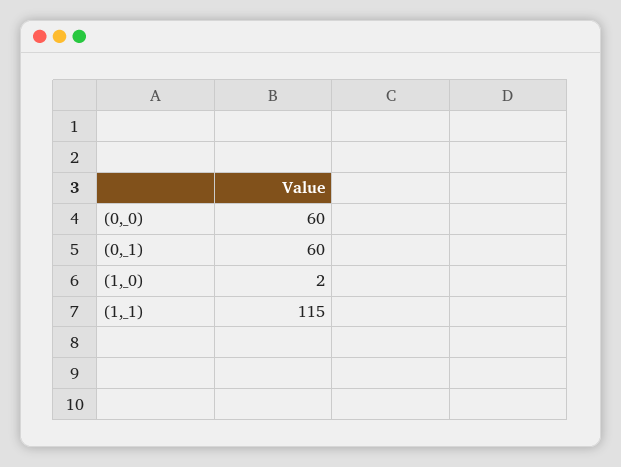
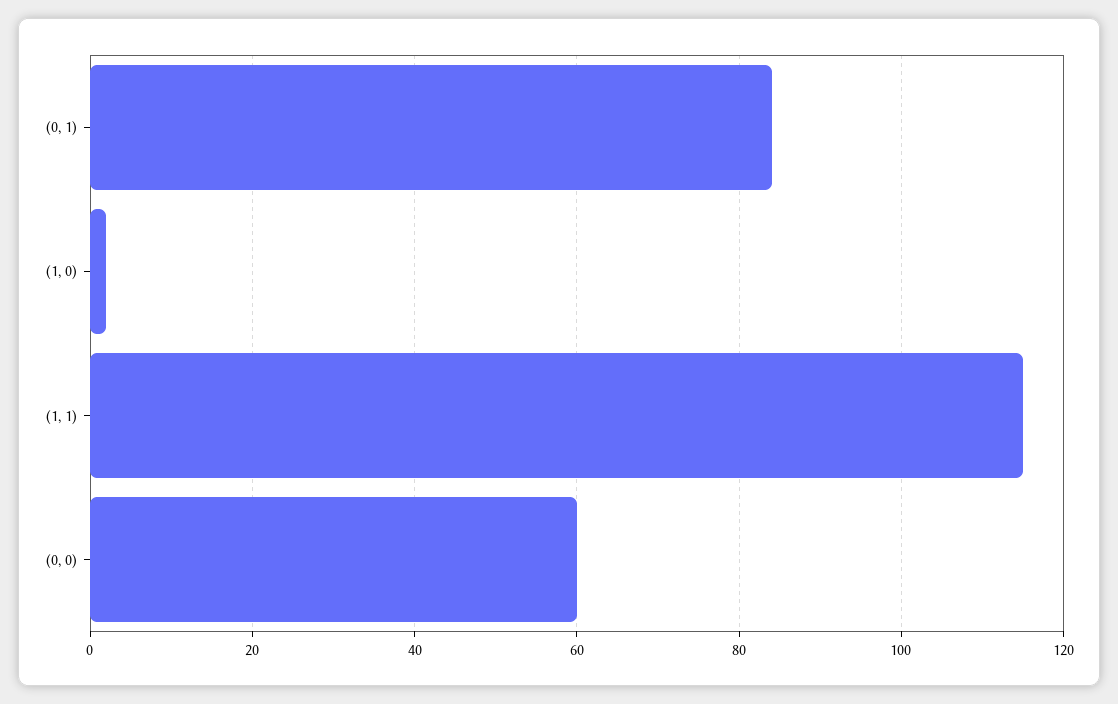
  {
    "(0,_0)": 60,
-   "(0,_1)": 60,
+   "(0,_1)": 85,
    "(1,_0)": 2,
    "(1,_1)": 115
  }

